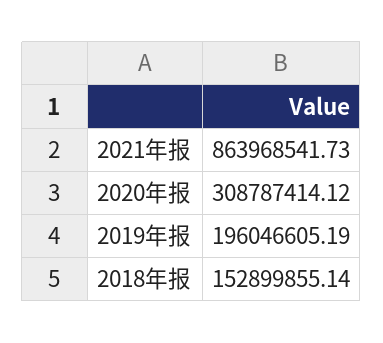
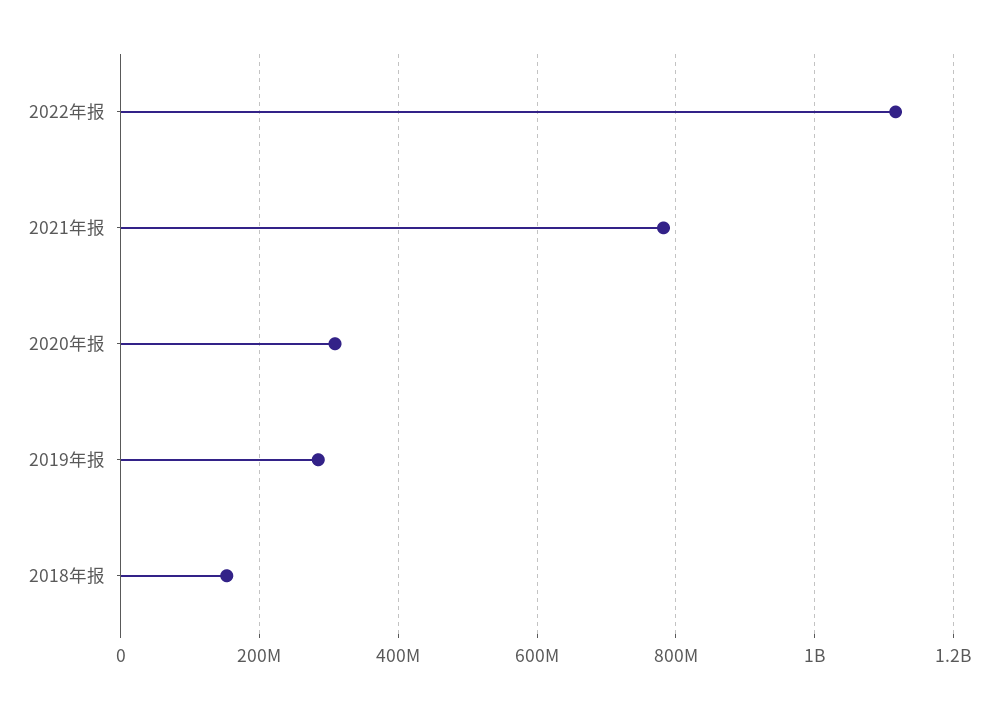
  {
-   "2021年报": 863968541.73,
+   "2021年报": 780000000,
    "2020年报": 308787414.12,
-   "2019年报": 196046605.19,
+   "2019年报": 280000000,
-   "2018年报": 152899855.14
+   "2018年报": 152899855.14,
+   "2022年报": 1120000000
  }

